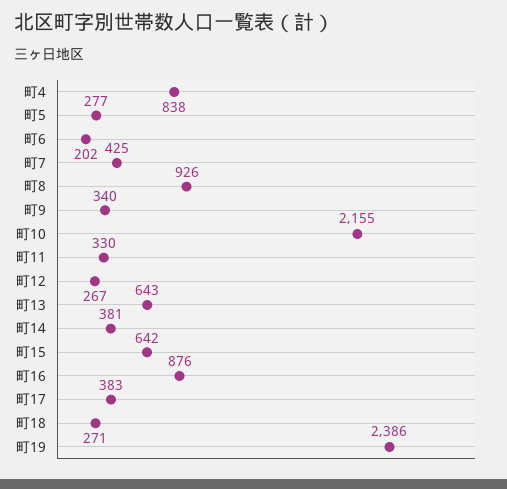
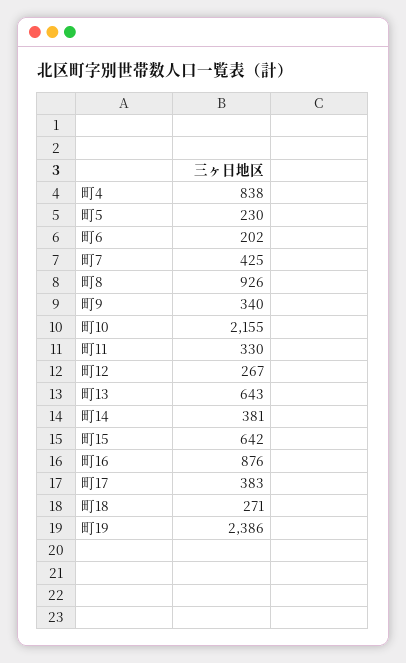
  {
    "町4": 838,
-   "町5": 277,
+   "町5": 230,
    "町6": 202,
    "町7": 425,
    "町8": 926,
    "町9": 340,
    "町10": 2155,
    "町11": 330,
    "町12": 267,
    "町13": 643,
    "町14": 381,
    "町15": 642,
    "町16": 876,
    "町17": 383,
    "町18": 271,
    "町19": 2386
  }

